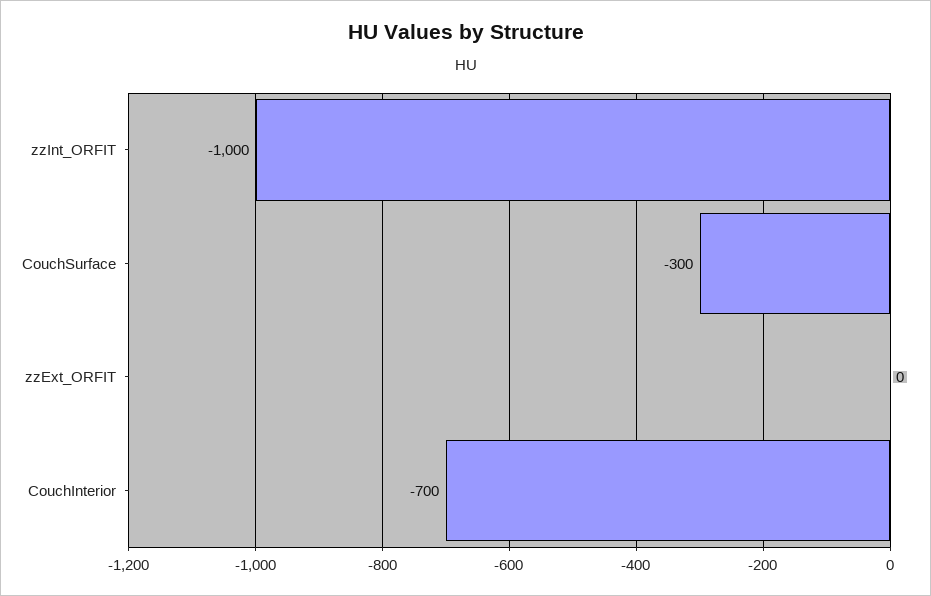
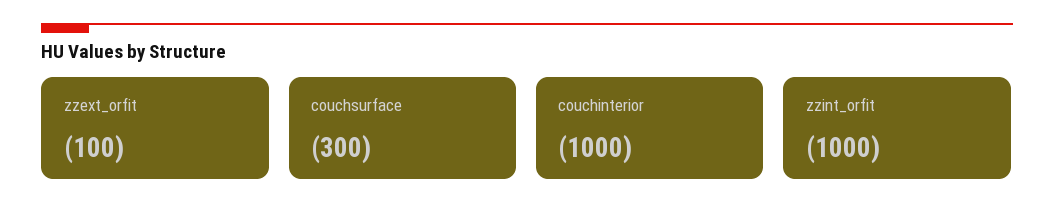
  {
    "zzInt_ORFIT": -1000,
    "CouchSurface": -300,
-   "zzExt_ORFIT": 0,
+   "zzExt_ORFIT": -100,
-   "CouchInterior": -700
+   "CouchInterior": -1000
  }

